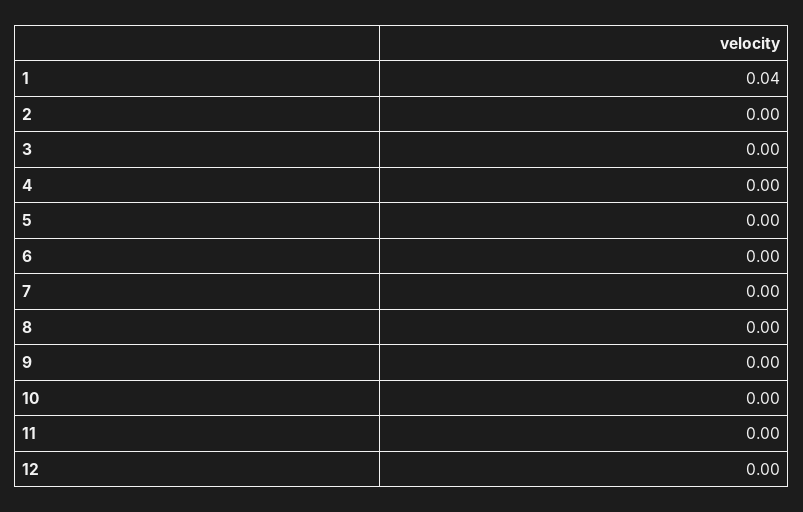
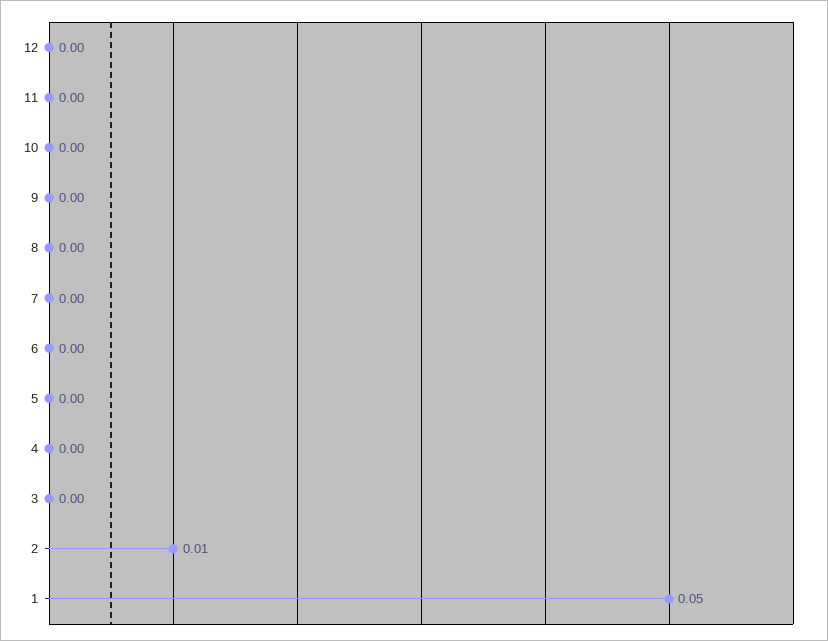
  {
-   "1": 0.04,
+   "1": 0.05,
-   "2": 0,
+   "2": 0.01,
    "3": 0,
    "4": 0,
    "5": 0,
    "6": 0,
    "7": 0,
    "8": 0,
    "9": 0,
    "10": 0,
    "11": 0,
    "12": 0
  }

